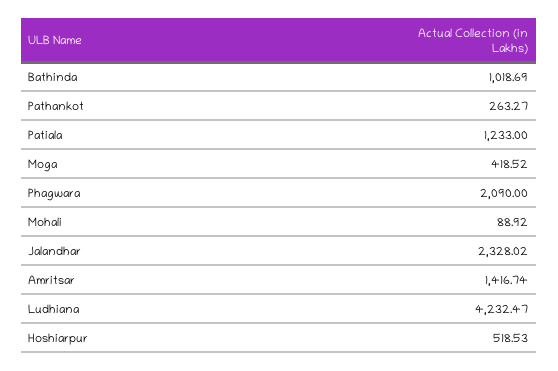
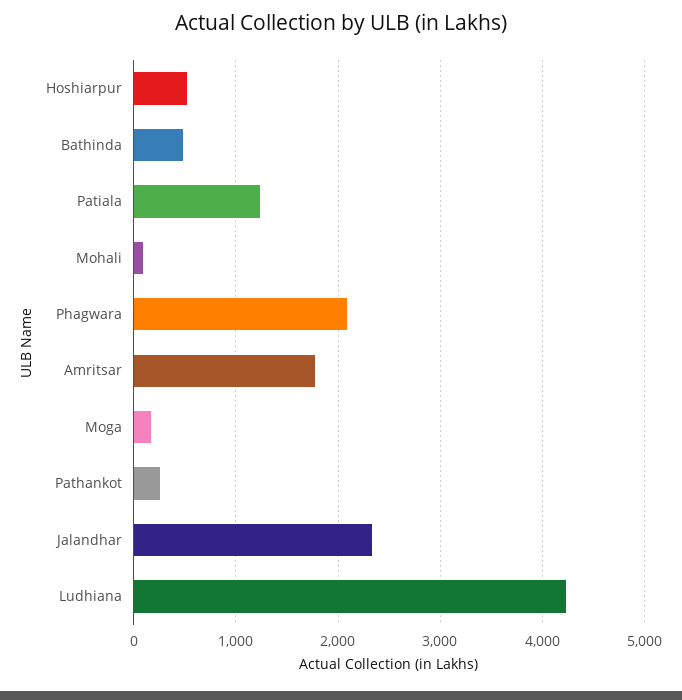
  {
-   "Bathinda": 1018.69,
+   "Bathinda": 500,
    "Pathankot": 263.27,
    "Patiala": 1233,
-   "Moga": 418.52,
+   "Moga": 200,
    "Phagwara": 2090,
    "Mohali": 88.92,
    "Jalandhar": 2328.02,
-   "Amritsar": 1416.74,
+   "Amritsar": 1800,
    "Ludhiana": 4232.47,
    "Hoshiarpur": 518.53
  }

